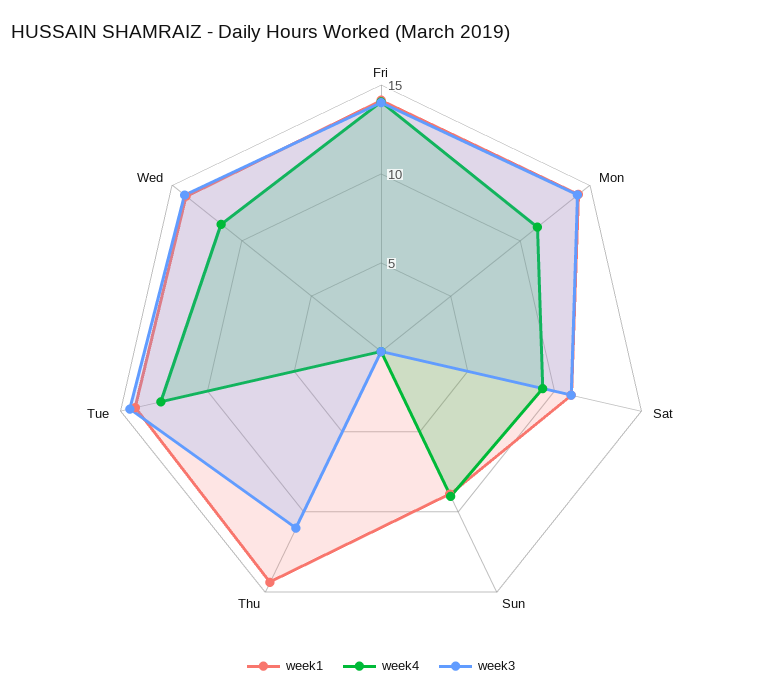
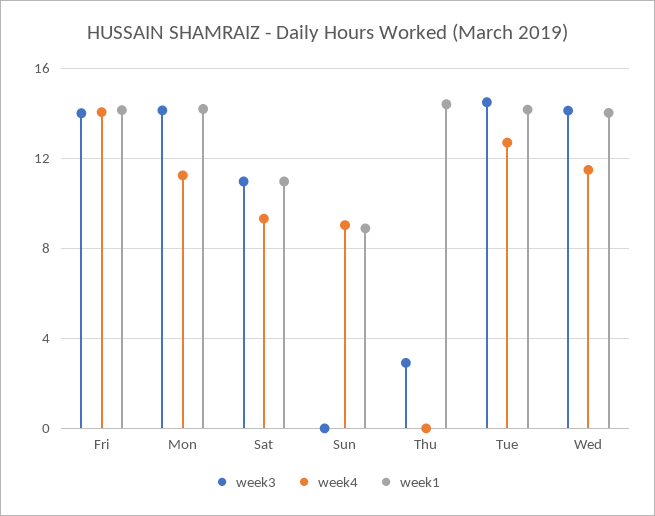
  {
    "week1": {
      "Fri": 14,
      "Mon": 14,
      "Sat": 11,
      "Sun": 9,
      "Thu": 14.5,
      "Tue": 14,
      "Wed": 14
    },
    "week4": {
      "Fri": 14,
      "Mon": 11,
      "Sat": 9.5,
      "Sun": 9,
      "Thu": 0,
      "Tue": 12.5,
      "Wed": 11.5
    },
    "week3": {
      "Fri": 14,
      "Mon": 14,
      "Sat": 11,
      "Sun": 0,
-     "Thu": 11,
+     "Thu": 3,
      "Tue": 14.5,
      "Wed": 14
    }
  }

